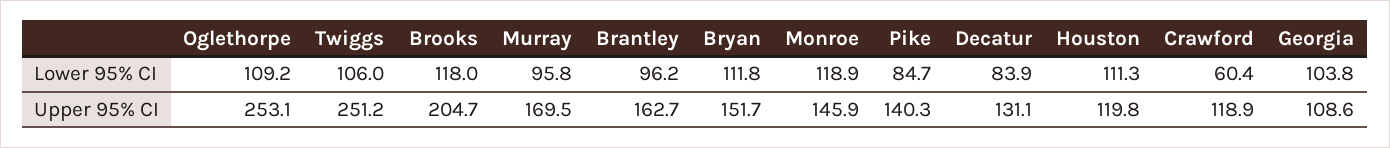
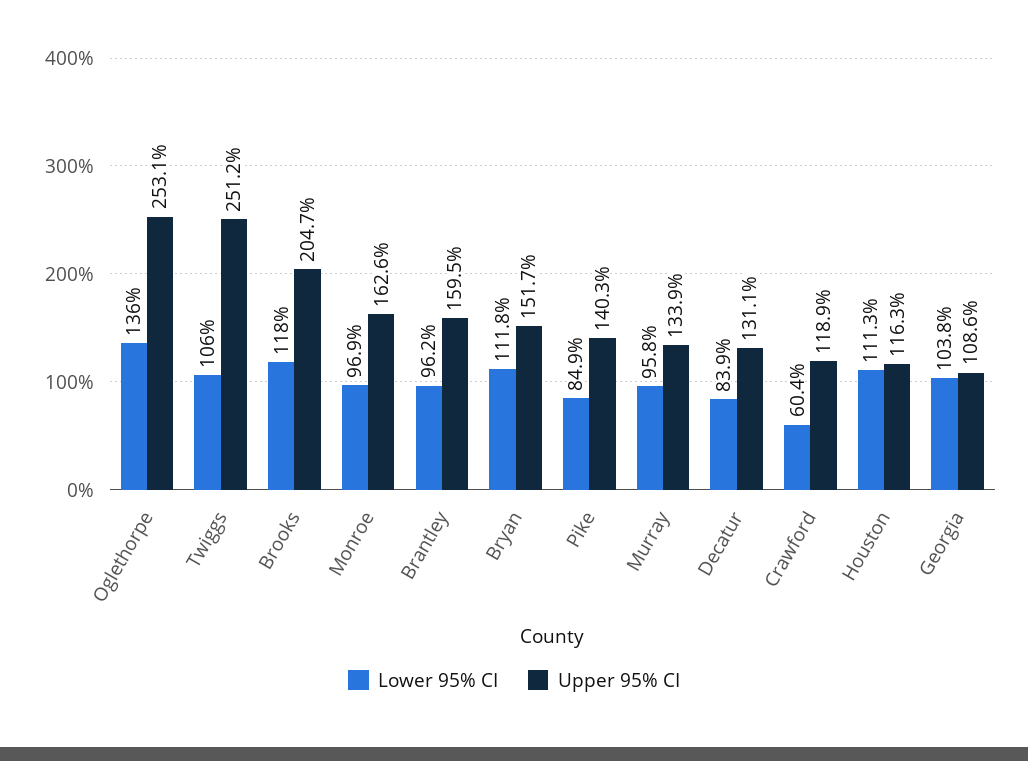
  {
    "Lower 95% CI": {
-     "Oglethorpe": 109.2,
+     "Oglethorpe": 136,
      "Twiggs": 106,
      "Brooks": 118,
      "Murray": 95.8,
      "Brantley": 96.2,
      "Bryan": 111.8,
-     "Monroe": 118.9,
+     "Monroe": 96.9,
-     "Pike": 84.7,
+     "Pike": 84.9,
      "Decatur": 83.9,
      "Houston": 111.3,
      "Crawford": 60.4,
      "Georgia": 103.8
    },
    "Upper 95% CI": {
      "Oglethorpe": 253.1,
      "Twiggs": 251.2,
      "Brooks": 204.7,
-     "Murray": 169.5,
+     "Murray": 133.9,
-     "Brantley": 162.7,
+     "Brantley": 159.5,
      "Bryan": 151.7,
-     "Monroe": 145.9,
+     "Monroe": 162.6,
      "Pike": 140.3,
      "Decatur": 131.1,
-     "Houston": 119.8,
+     "Houston": 116.3,
      "Crawford": 118.9,
      "Georgia": 108.6
    }
  }

